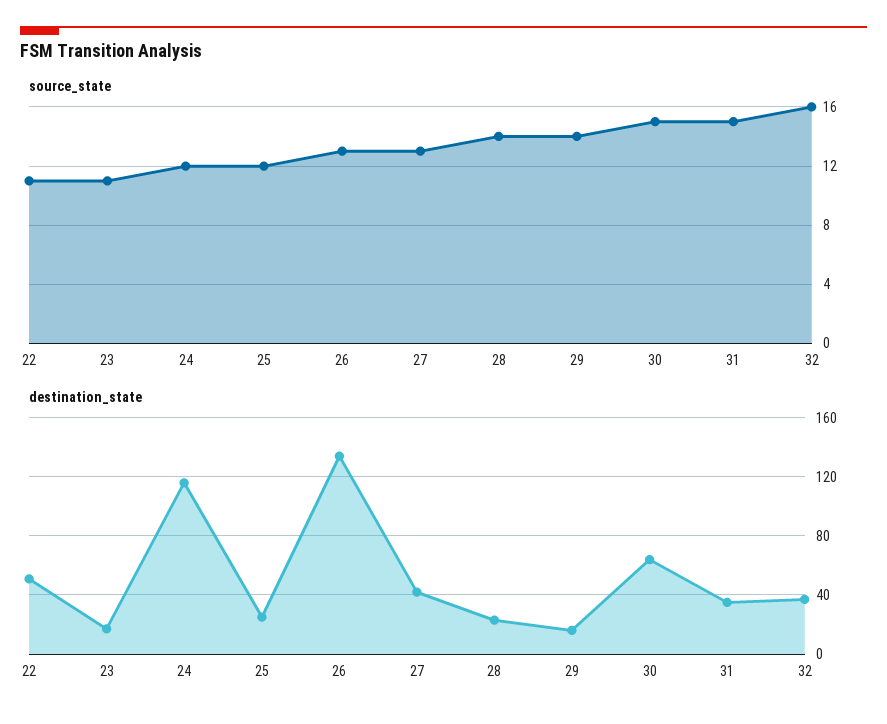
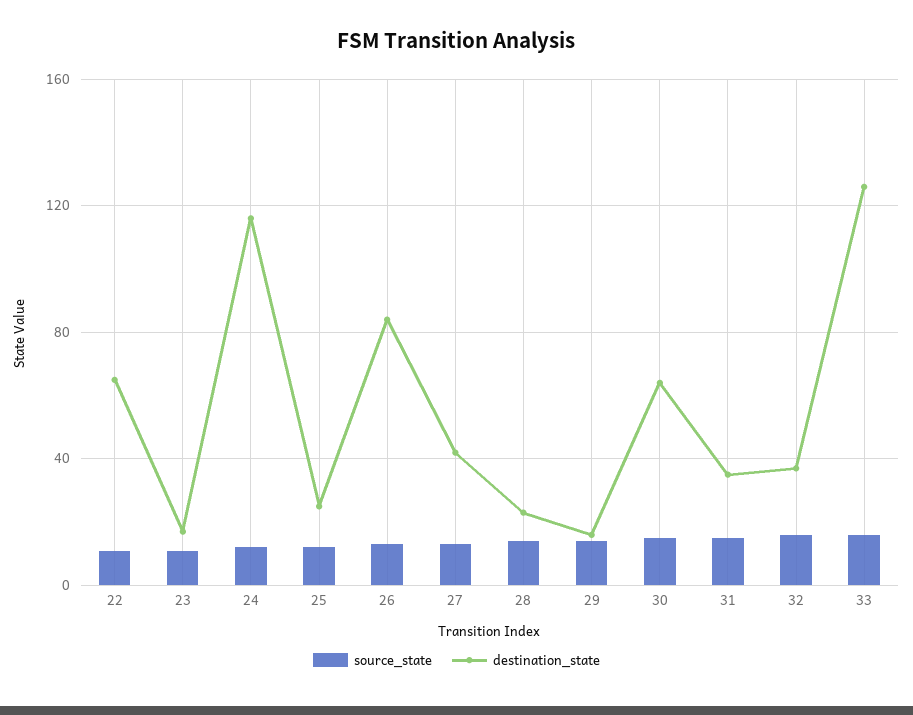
  {
    "source_state": {
      "22": 11,
      "23": 11,
      "24": 12,
      "25": 12,
      "26": 13,
      "27": 13,
      "28": 14,
      "29": 14,
      "30": 15,
      "31": 15,
-     "32": 16
+     "32": 16,
+     "33": 15
    },
    "destination_state": {
-     "22": 50,
+     "22": 65,
      "23": 15,
      "24": 115,
      "25": 25,
-     "26": 135,
+     "26": 85,
      "27": 40,
      "28": 25,
      "29": 15,
      "30": 65,
      "31": 35,
-     "32": 35
+     "32": 35,
+     "33": 125
    }
  }

